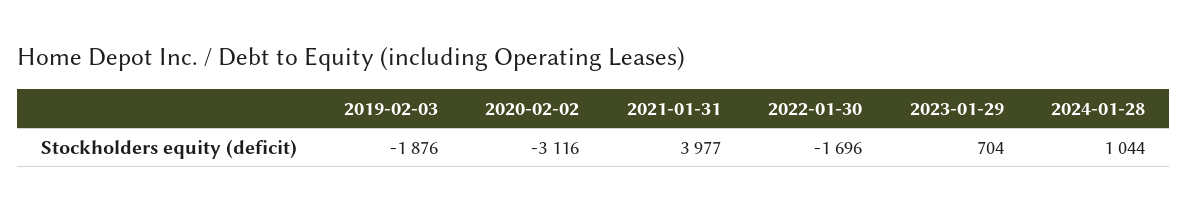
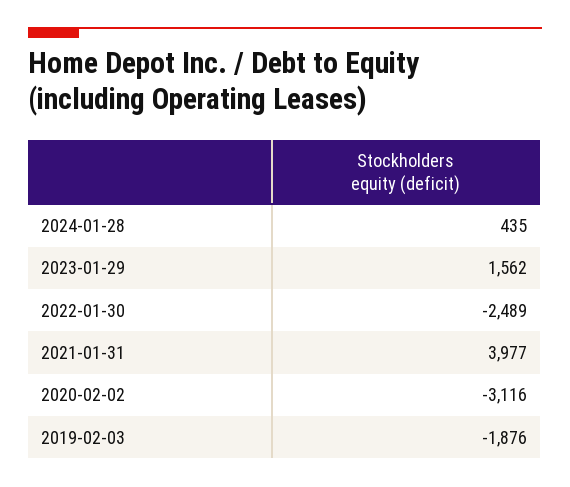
  {
    "2019-02-03": -1876,
    "2020-02-02": -3116,
    "2021-01-31": 3977,
-   "2022-01-30": -1696,
+   "2022-01-30": -2489,
-   "2023-01-29": 704,
+   "2023-01-29": 1562,
-   "2024-01-28": 1044
+   "2024-01-28": 435
  }

